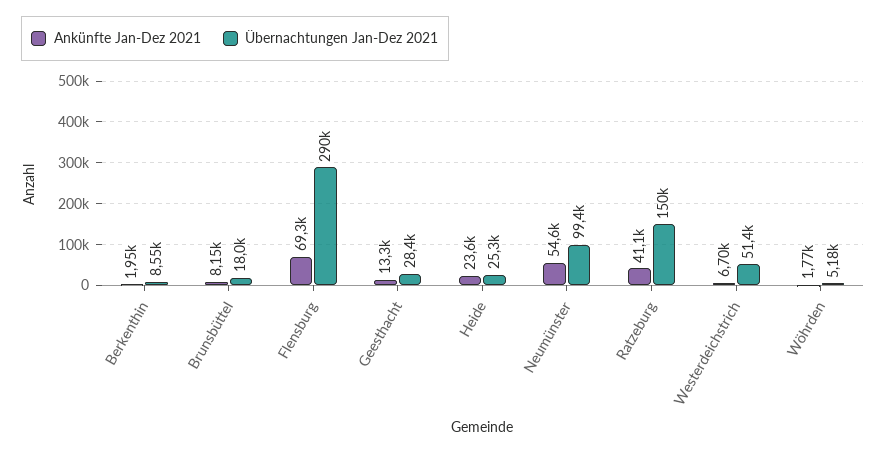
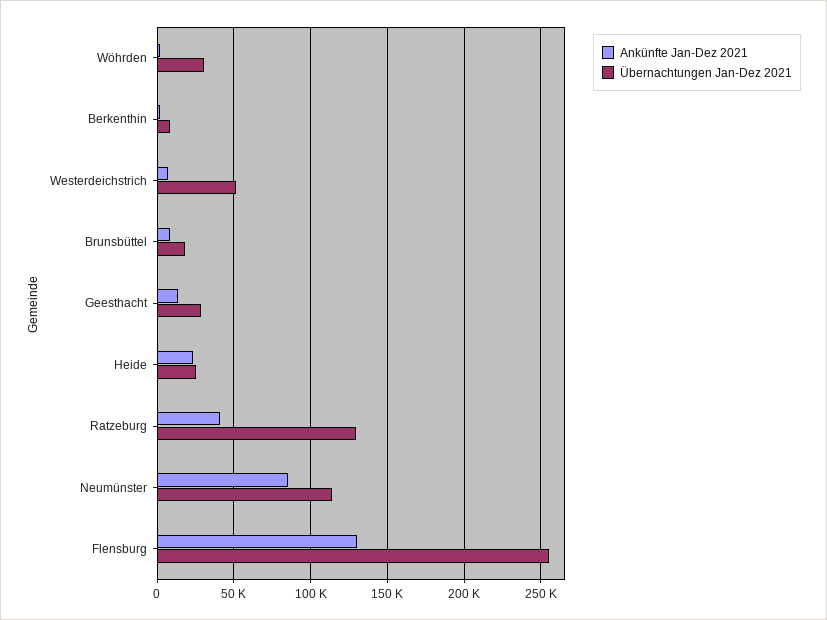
  {
    "Ankünfte Jan-Dez 2021": {
      "Berkenthin": 1950,
      "Brunsbüttel": 8150,
-     "Flensburg": 69300,
+     "Flensburg": 130000,
      "Geesthacht": 13300,
      "Heide": 23600,
-     "Neumünster": 54600,
+     "Neumünster": 85000,
      "Ratzeburg": 41100,
      "Westerdeichstrich": 6700,
      "Wöhrden": 1770
    },
    "Übernachtungen Jan-Dez 2021": {
      "Berkenthin": 8550,
      "Brunsbüttel": 18000,
-     "Flensburg": 290000,
+     "Flensburg": 255000,
      "Geesthacht": 28400,
      "Heide": 25300,
-     "Neumünster": 99400,
+     "Neumünster": 115000,
-     "Ratzeburg": 150000,
+     "Ratzeburg": 130000,
      "Westerdeichstrich": 51400,
-     "Wöhrden": 5180
+     "Wöhrden": 30000
    }
  }

